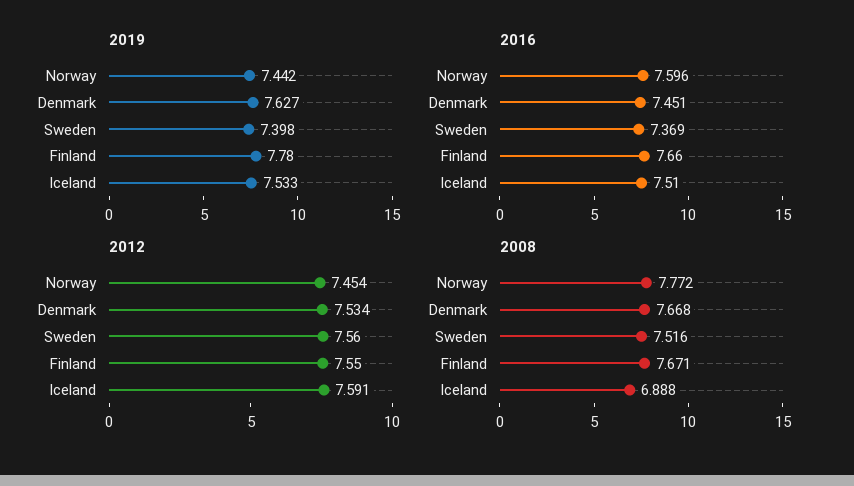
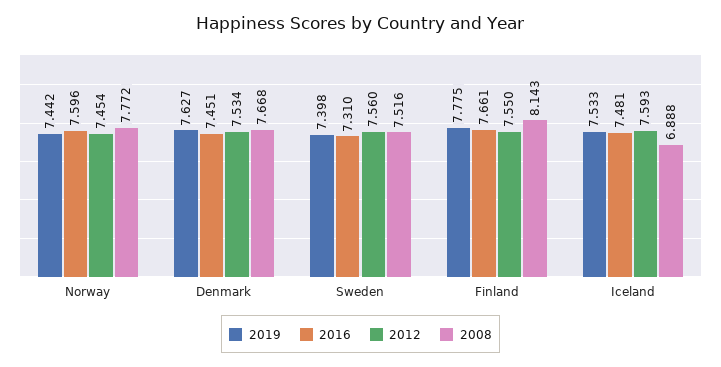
  {
    "2019": {
      "Norway": 7.442,
      "Denmark": 7.627,
      "Sweden": 7.398,
-     "Finland": 7.78,
+     "Finland": 7.775,
      "Iceland": 7.533
    },
    "2016": {
      "Norway": 7.596,
      "Denmark": 7.451,
-     "Sweden": 7.369,
+     "Sweden": 7.31,
-     "Finland": 7.66,
+     "Finland": 7.661,
-     "Iceland": 7.51
+     "Iceland": 7.481
    },
    "2012": {
      "Norway": 7.454,
      "Denmark": 7.534,
      "Sweden": 7.56,
      "Finland": 7.55,
-     "Iceland": 7.591
+     "Iceland": 7.593
    },
    "2008": {
      "Norway": 7.772,
      "Denmark": 7.668,
      "Sweden": 7.516,
-     "Finland": 7.671,
+     "Finland": 8.143,
      "Iceland": 6.888
    }
  }

